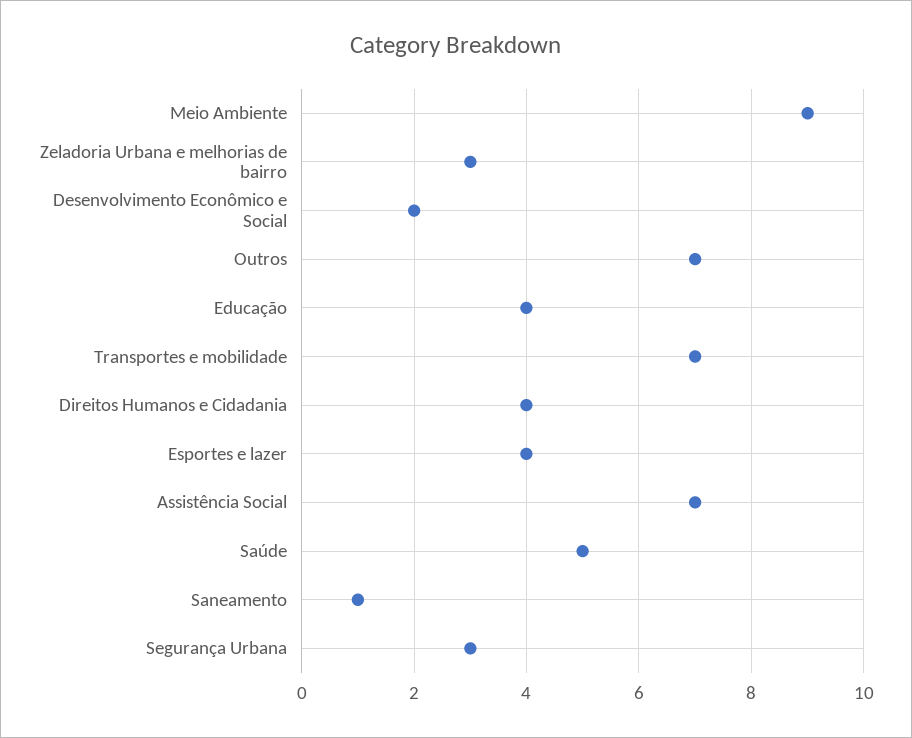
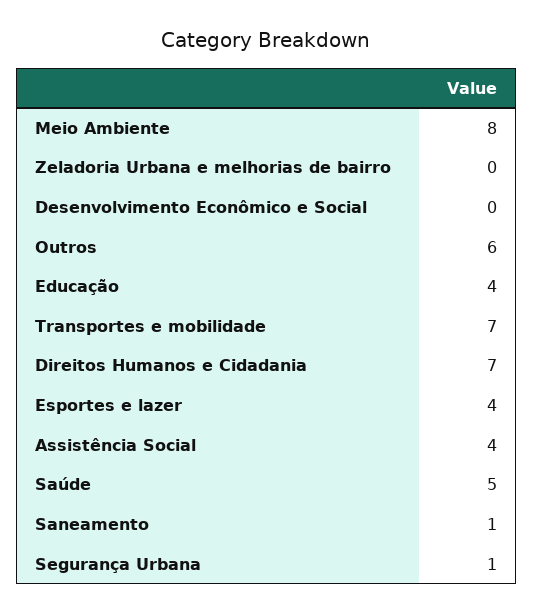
  {
-   "Meio Ambiente": 9,
+   "Meio Ambiente": 8,
-   "Zeladoria Urbana e melhorias de bairro": 3,
+   "Zeladoria Urbana e melhorias de bairro": 0,
-   "Desenvolvimento Econômico e Social": 2,
+   "Desenvolvimento Econômico e Social": 0,
-   "Outros": 7,
+   "Outros": 6,
    "Educação": 4,
    "Transportes e mobilidade": 7,
-   "Direitos Humanos e Cidadania": 4,
+   "Direitos Humanos e Cidadania": 7,
    "Esportes e lazer": 4,
-   "Assistência Social": 7,
+   "Assistência Social": 4,
    "Saúde": 5,
    "Saneamento": 1,
-   "Segurança Urbana": 3
+   "Segurança Urbana": 1
  }

